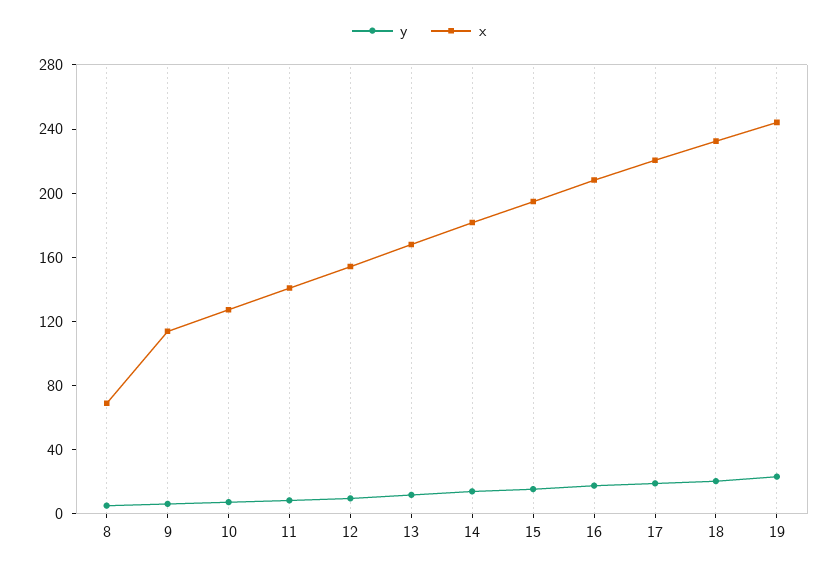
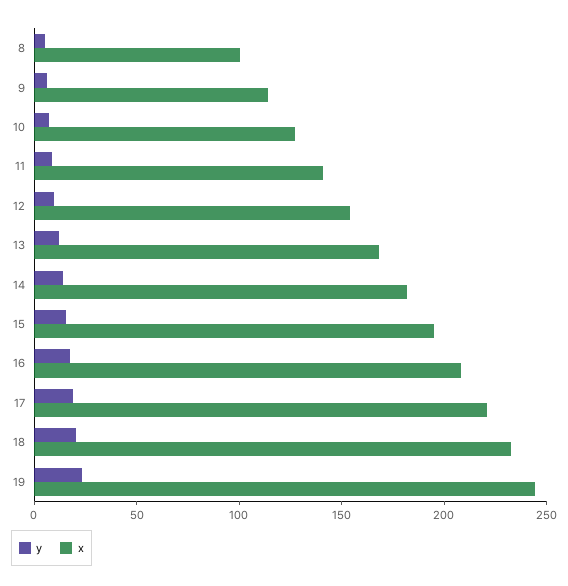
  {
    "y": {
      "8": 10,
      "9": 10,
      "10": 10,
      "11": 10,
      "12": 10,
      "13": 10,
      "14": 10,
      "15": 20,
      "16": 20,
      "17": 20,
      "18": 20,
      "19": 20
    },
    "x": {
-     "8": 70,
+     "8": 100,
      "9": 110,
      "10": 130,
      "11": 140,
      "12": 150,
      "13": 170,
      "14": 180,
      "15": 190,
      "16": 210,
      "17": 220,
      "18": 230,
      "19": 240
    }
  }

